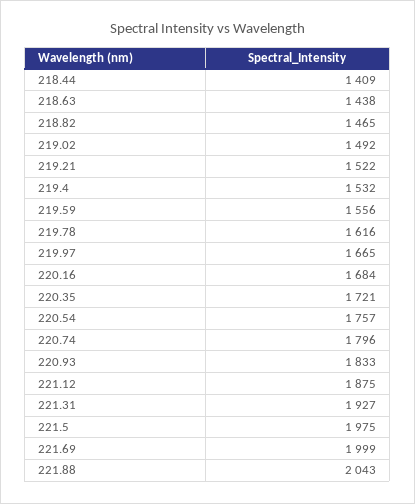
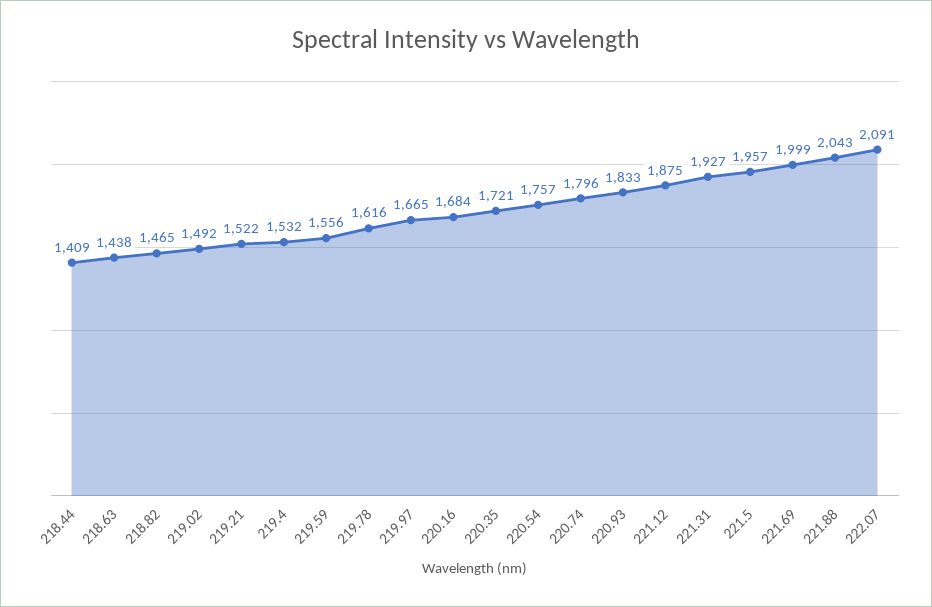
  {
    "218.44": 1409,
    "218.63": 1438,
    "218.82": 1465,
    "219.02": 1492,
    "219.21": 1522,
    "219.4": 1532,
    "219.59": 1556,
    "219.78": 1616,
    "219.97": 1665,
    "220.16": 1684,
    "220.35": 1721,
    "220.54": 1757,
    "220.74": 1796,
    "220.93": 1833,
    "221.12": 1875,
    "221.31": 1927,
-   "221.5": 1975,
+   "221.5": 1957,
    "221.69": 1999,
-   "221.88": 2043
+   "221.88": 2043,
+   "222.07": 2091
  }

